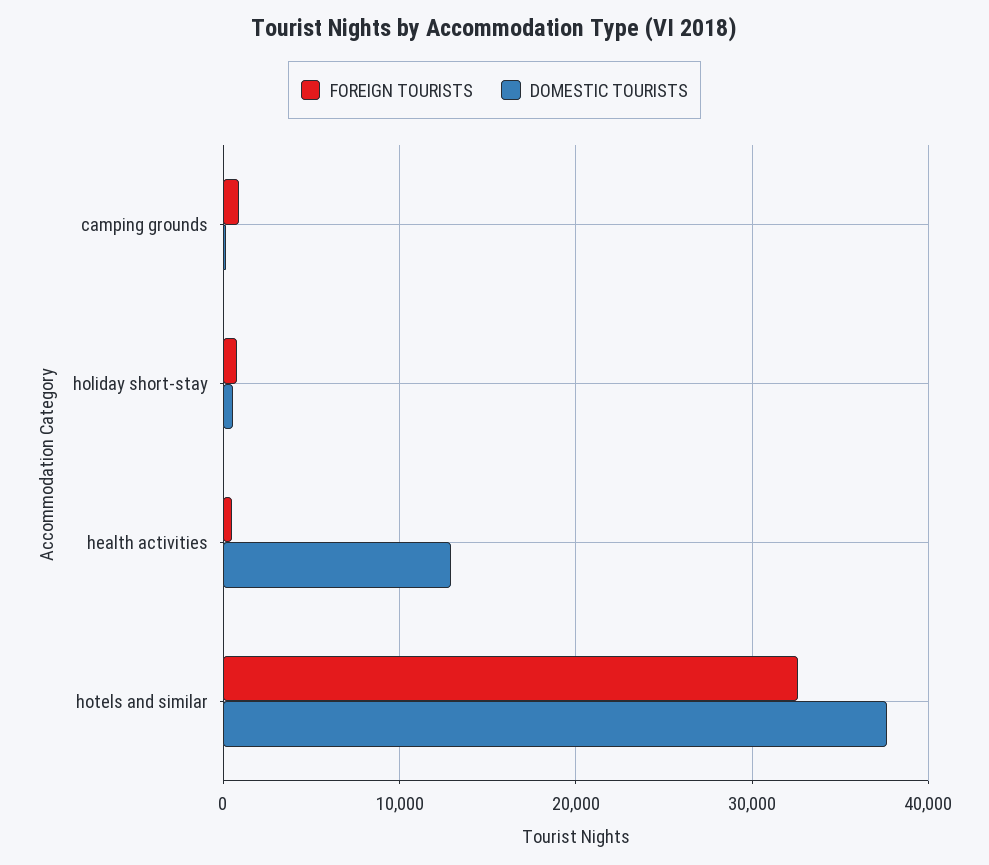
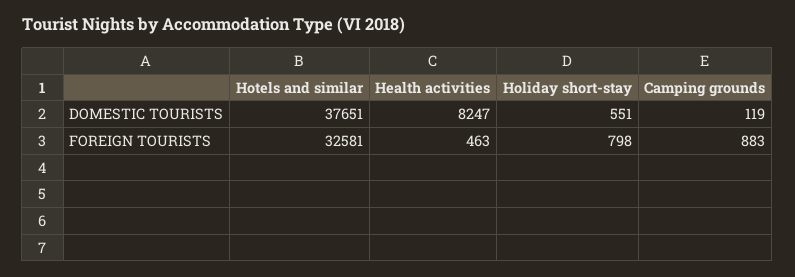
  {
    "FOREIGN TOURISTS": {
      "camping grounds": 883,
      "holiday short-stay": 798,
      "health activities": 463,
      "hotels and similar": 32581
    },
    "DOMESTIC TOURISTS": {
      "camping grounds": 119,
      "holiday short-stay": 551,
-     "health activities": 13000,
+     "health activities": 8247,
      "hotels and similar": 37651
    }
  }

